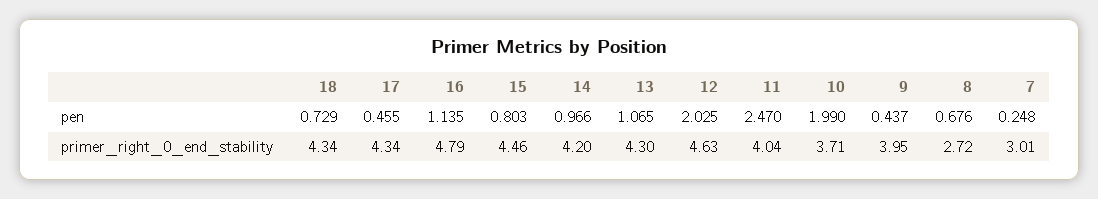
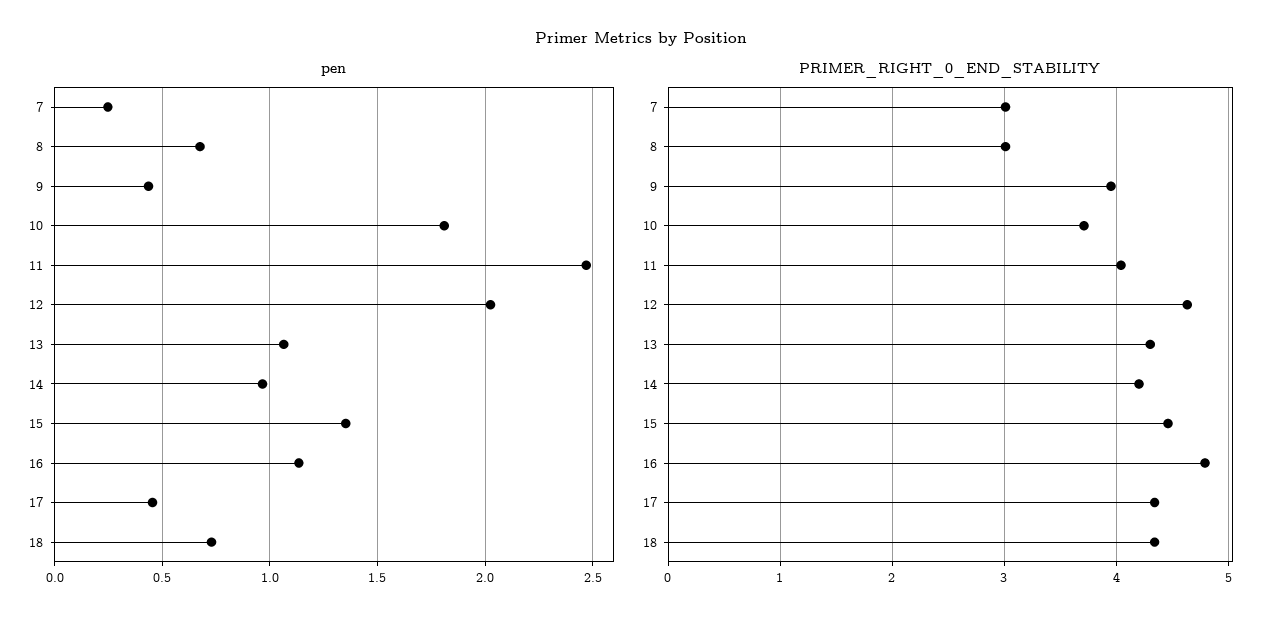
  {
    "pen": {
      "18": 0.729,
      "17": 0.455,
      "16": 1.135,
-     "15": 0.803,
+     "15": 1.35,
      "14": 0.966,
      "13": 1.065,
      "12": 2.025,
      "11": 2.47,
-     "10": 1.99,
+     "10": 1.8,
      "9": 0.437,
      "8": 0.676,
      "7": 0.248
    },
    "primer_right_0_end_stability": {
      "18": 4.34,
      "17": 4.34,
      "16": 4.79,
      "15": 4.46,
      "14": 4.2,
      "13": 4.3,
      "12": 4.63,
      "11": 4.04,
      "10": 3.71,
      "9": 3.95,
-     "8": 2.72,
+     "8": 3,
      "7": 3.01
    }
  }

